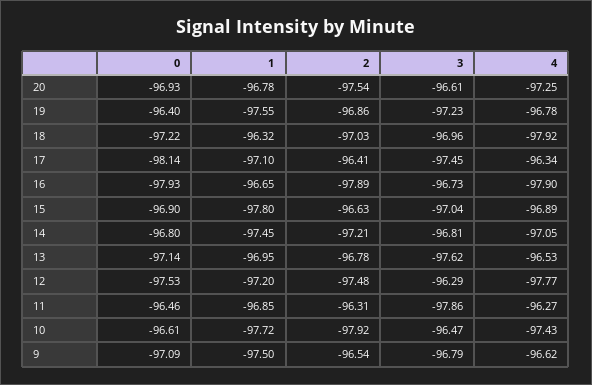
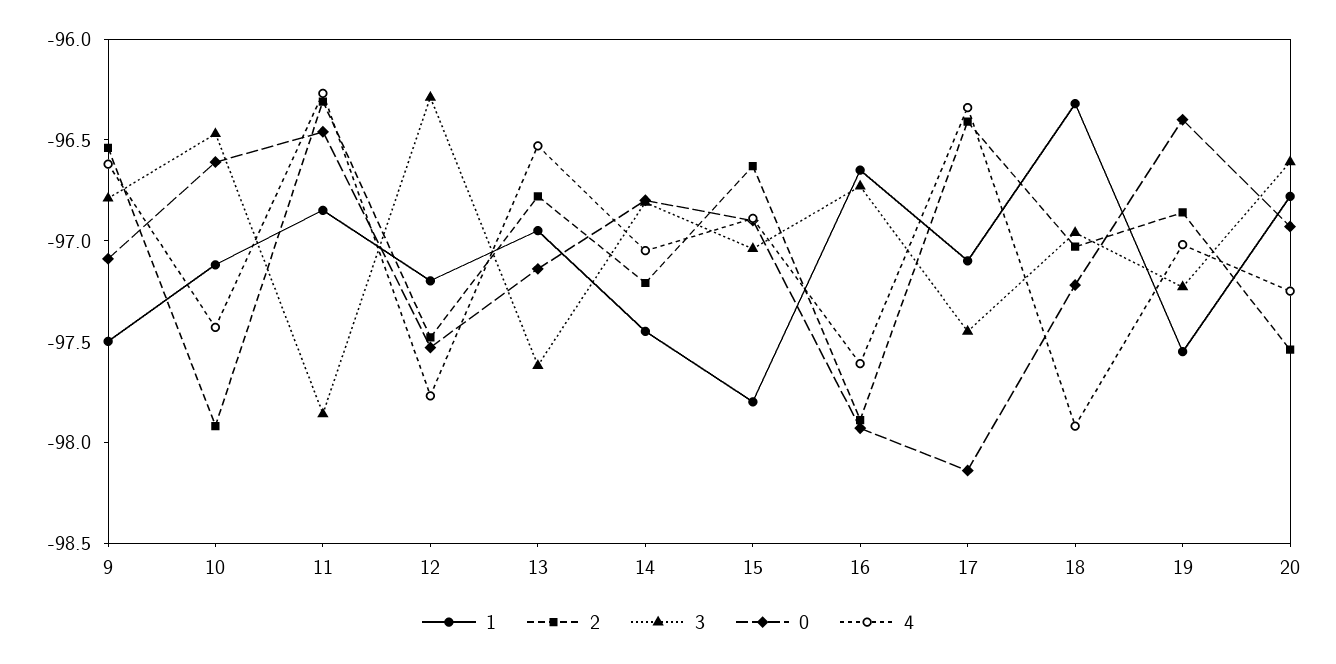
  {
    "0": {
      "20": -96.93,
      "19": -96.4,
      "18": -97.22,
      "17": -98.14,
      "16": -97.93,
      "15": -96.9,
      "14": -96.8,
      "13": -97.14,
      "12": -97.53,
      "11": -96.46,
      "10": -96.61,
      "9": -97.09
    },
    "1": {
      "20": -96.78,
      "19": -97.55,
      "18": -96.32,
      "17": -97.1,
      "16": -96.65,
      "15": -97.8,
      "14": -97.45,
      "13": -96.95,
      "12": -97.2,
      "11": -96.85,
-     "10": -97.72,
+     "10": -97.1,
      "9": -97.5
    },
    "2": {
      "20": -97.54,
      "19": -96.86,
      "18": -97.03,
      "17": -96.41,
      "16": -97.89,
      "15": -96.63,
      "14": -97.21,
      "13": -96.78,
      "12": -97.48,
      "11": -96.31,
      "10": -97.92,
      "9": -96.54
    },
    "3": {
      "20": -96.61,
      "19": -97.23,
      "18": -96.96,
      "17": -97.45,
      "16": -96.73,
      "15": -97.04,
      "14": -96.81,
      "13": -97.62,
      "12": -96.29,
      "11": -97.86,
      "10": -96.47,
      "9": -96.79
    },
    "4": {
      "20": -97.25,
-     "19": -96.78,
+     "19": -97,
      "18": -97.92,
      "17": -96.34,
-     "16": -97.9,
+     "16": -97.6,
      "15": -96.89,
      "14": -97.05,
      "13": -96.53,
      "12": -97.77,
      "11": -96.27,
      "10": -97.43,
      "9": -96.62
    }
  }

